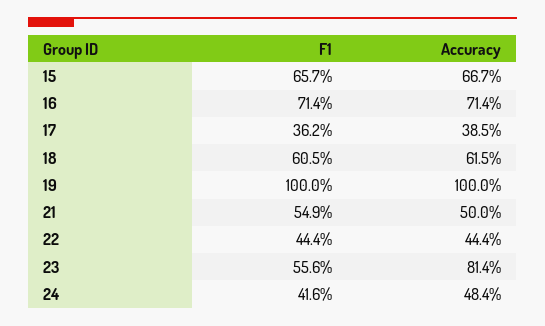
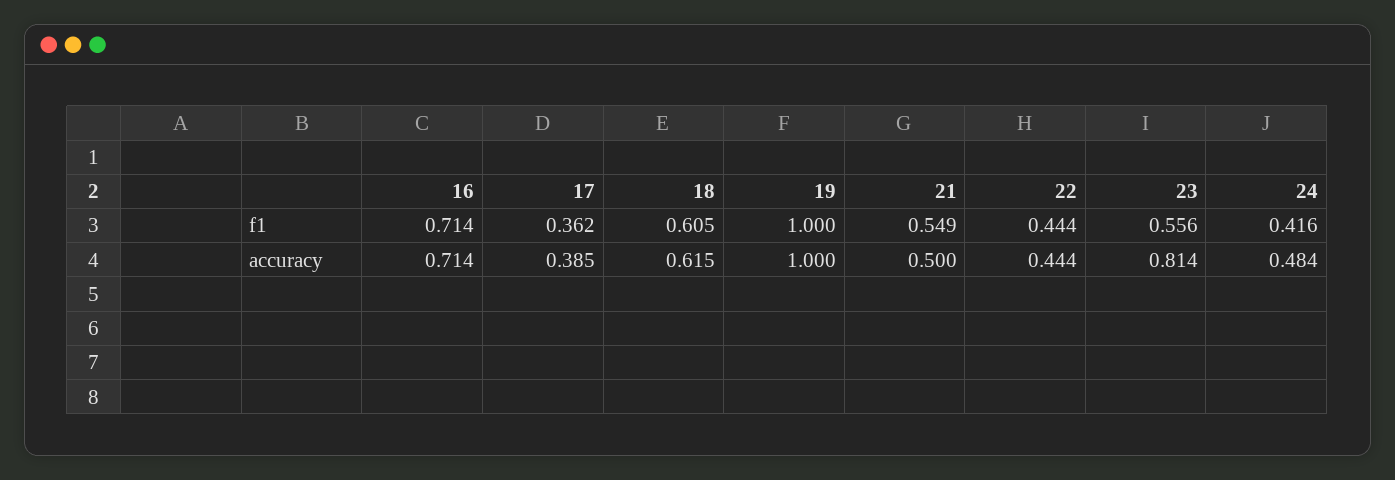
  {
    "F1": {
-     "15": 0.657,
      "16": 0.714,
      "17": 0.362,
      "18": 0.605,
      "19": 1,
      "21": 0.549,
      "22": 0.444,
      "23": 0.556,
      "24": 0.416
    },
    "Accuracy": {
-     "15": 0.667,
      "16": 0.714,
      "17": 0.385,
      "18": 0.615,
      "19": 1,
      "21": 0.5,
      "22": 0.444,
      "23": 0.814,
      "24": 0.484
    }
  }

